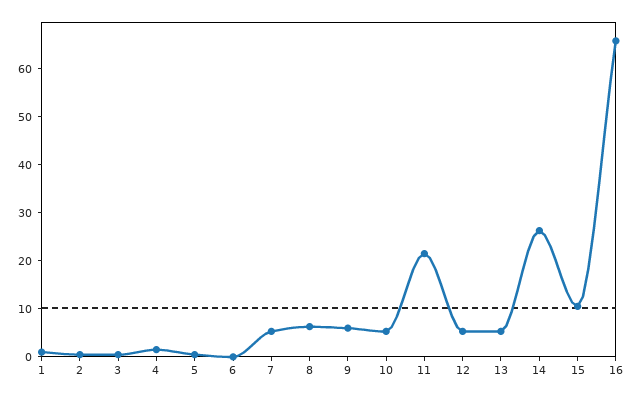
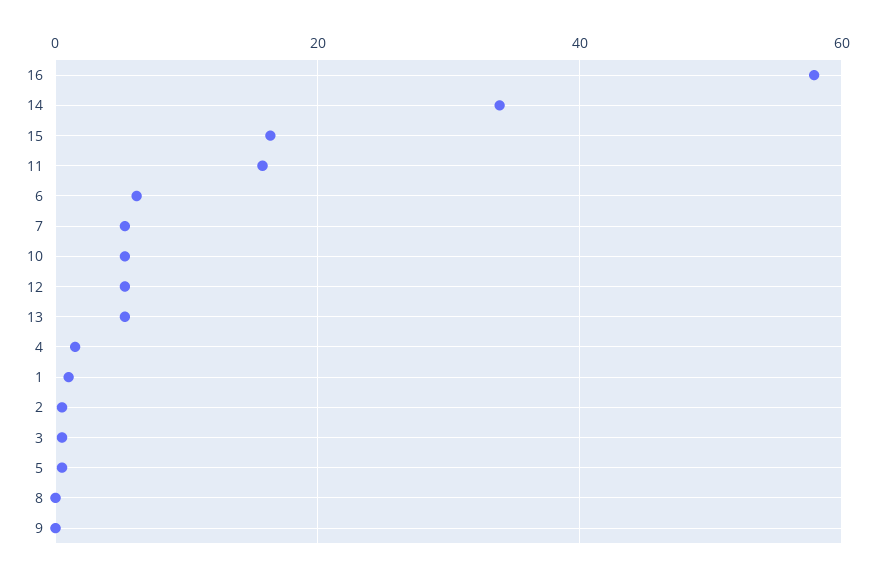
  {
    "1": 2,
    "2": 0,
    "3": 0,
    "4": 2,
    "5": 0,
-   "6": 0,
+   "6": 6,
    "7": 6,
-   "8": 6,
+   "8": 0,
-   "9": 6,
+   "9": 0,
    "10": 6,
-   "11": 22,
+   "11": 16,
    "12": 6,
    "13": 6,
-   "14": 26,
+   "14": 34,
-   "15": 10,
+   "15": 16,
-   "16": 66
+   "16": 58
  }

